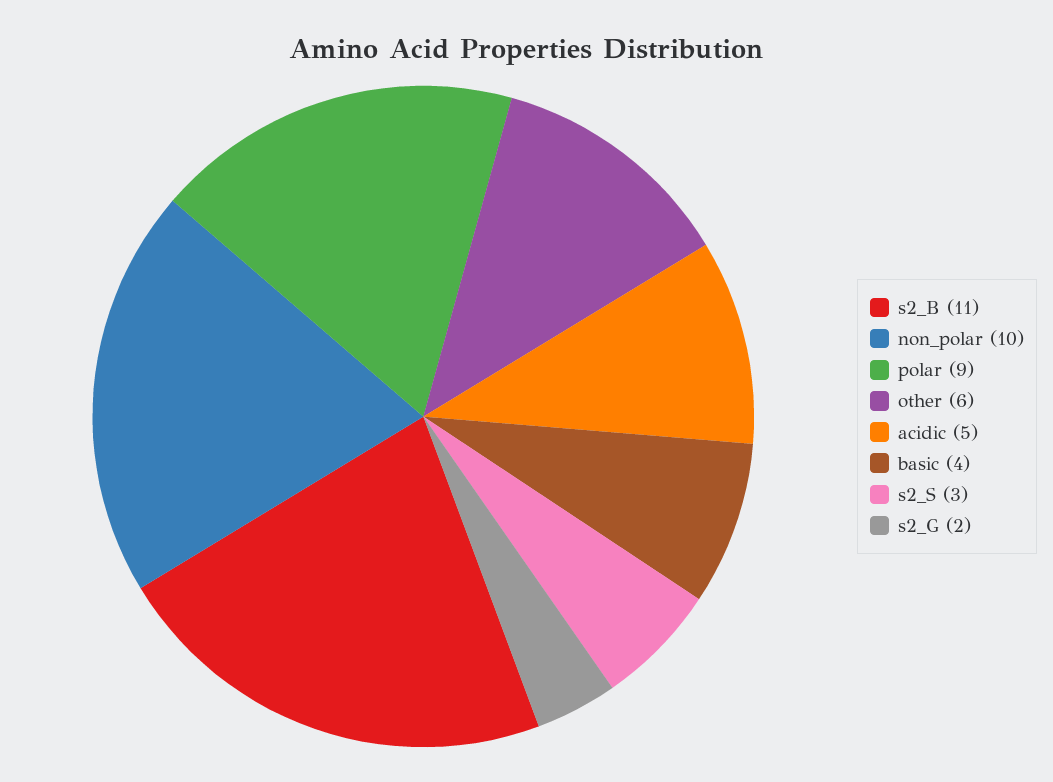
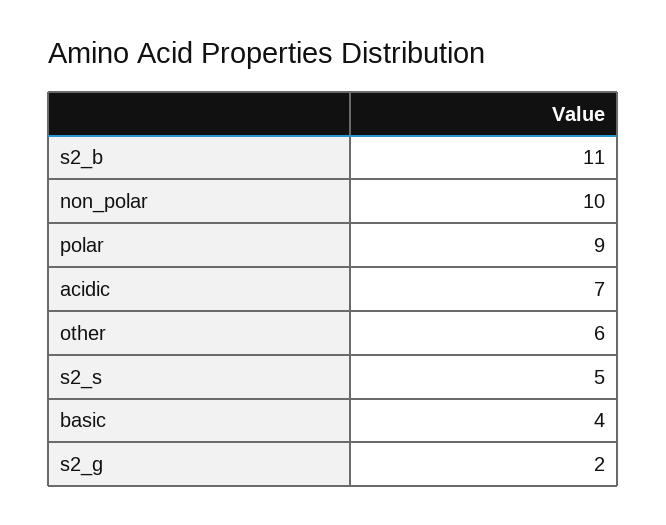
  {
    "s2_B": 11,
    "non_polar": 10,
    "polar": 9,
    "other": 6,
-   "acidic": 5,
+   "acidic": 7,
    "basic": 4,
-   "s2_S": 3,
+   "s2_S": 5,
    "s2_G": 2
  }

